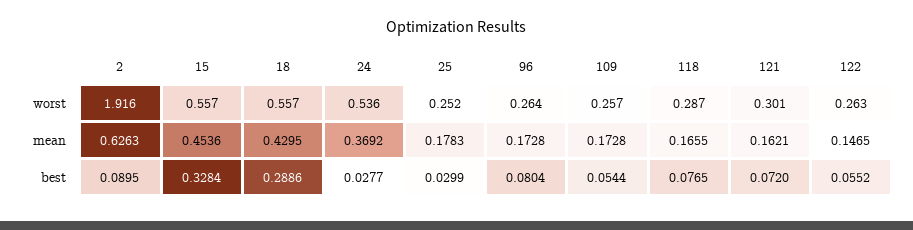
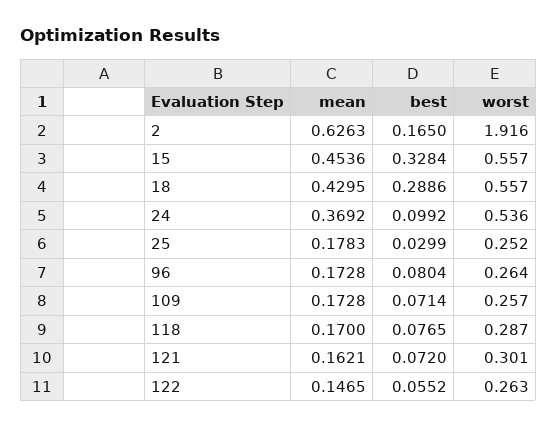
  {
    "2": {
      "worst": 1.916,
      "mean": 0.6263,
-     "best": 0.0895
+     "best": 0.165
    },
    "15": {
      "worst": 0.557,
      "mean": 0.4536,
      "best": 0.3284
    },
    "18": {
      "worst": 0.557,
      "mean": 0.4295,
      "best": 0.2886
    },
    "24": {
      "worst": 0.536,
      "mean": 0.3692,
-     "best": 0.0277
+     "best": 0.0992
    },
    "25": {
      "worst": 0.252,
      "mean": 0.1783,
      "best": 0.0299
    },
    "96": {
      "worst": 0.264,
      "mean": 0.1728,
      "best": 0.0804
    },
    "109": {
      "worst": 0.257,
      "mean": 0.1728,
-     "best": 0.0544
+     "best": 0.0714
    },
    "118": {
      "worst": 0.287,
-     "mean": 0.1655,
+     "mean": 0.17,
      "best": 0.0765
    },
    "121": {
      "worst": 0.301,
      "mean": 0.1621,
      "best": 0.072
    },
    "122": {
      "worst": 0.263,
      "mean": 0.1465,
      "best": 0.0552
    }
  }

